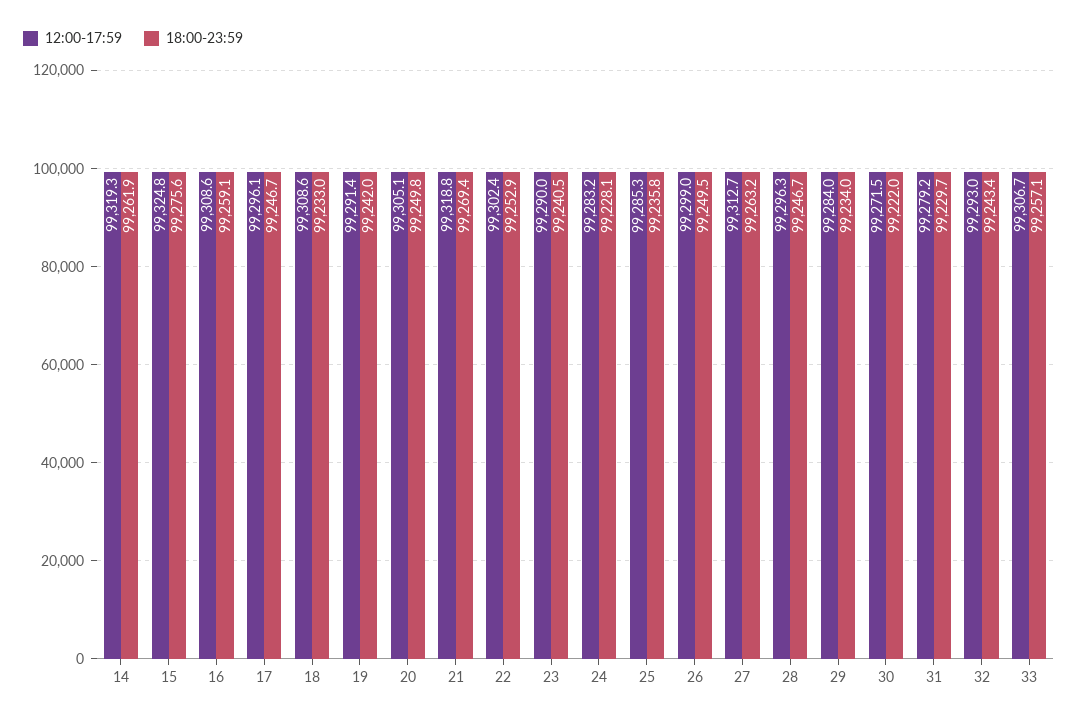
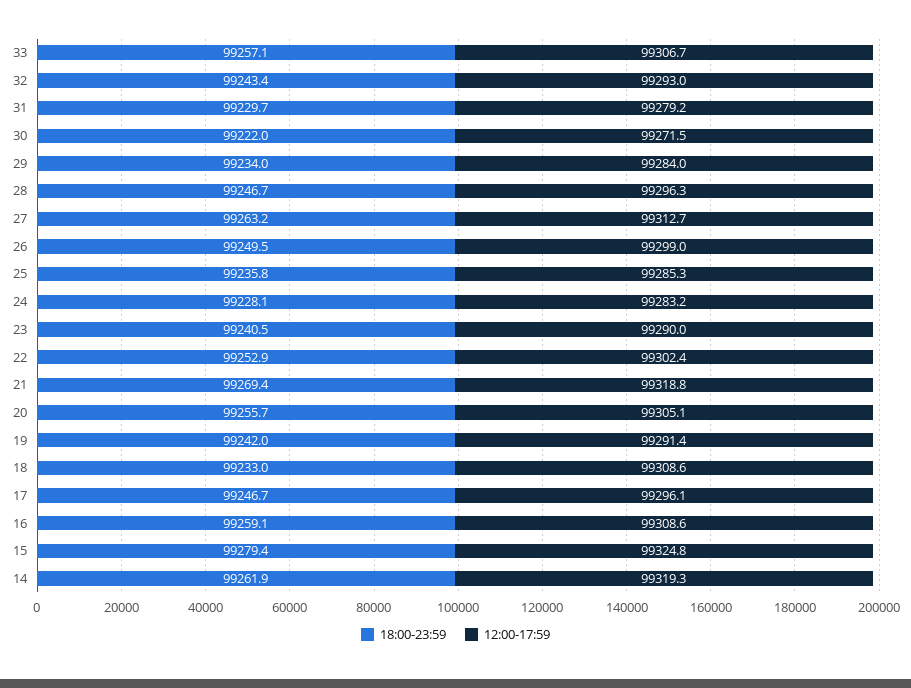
  {
    "12:00-17:59": {
      "14": 99319.3,
      "15": 99324.8,
      "16": 99308.6,
      "17": 99296.1,
      "18": 99308.6,
      "19": 99291.4,
      "20": 99305.1,
      "21": 99318.8,
      "22": 99302.4,
      "23": 99290,
      "24": 99283.2,
      "25": 99285.3,
      "26": 99299,
      "27": 99312.7,
      "28": 99296.3,
      "29": 99284,
      "30": 99271.5,
      "31": 99279.2,
      "32": 99293,
      "33": 99306.7
    },
    "18:00-23:59": {
      "14": 99261.9,
-     "15": 99275.6,
+     "15": 99279.4,
      "16": 99259.1,
      "17": 99246.7,
      "18": 99233,
      "19": 99242,
-     "20": 99249.8,
+     "20": 99255.7,
      "21": 99269.4,
      "22": 99252.9,
      "23": 99240.5,
      "24": 99228.1,
      "25": 99235.8,
      "26": 99249.5,
      "27": 99263.2,
      "28": 99246.7,
      "29": 99234,
      "30": 99222,
      "31": 99229.7,
      "32": 99243.4,
      "33": 99257.1
    }
  }

